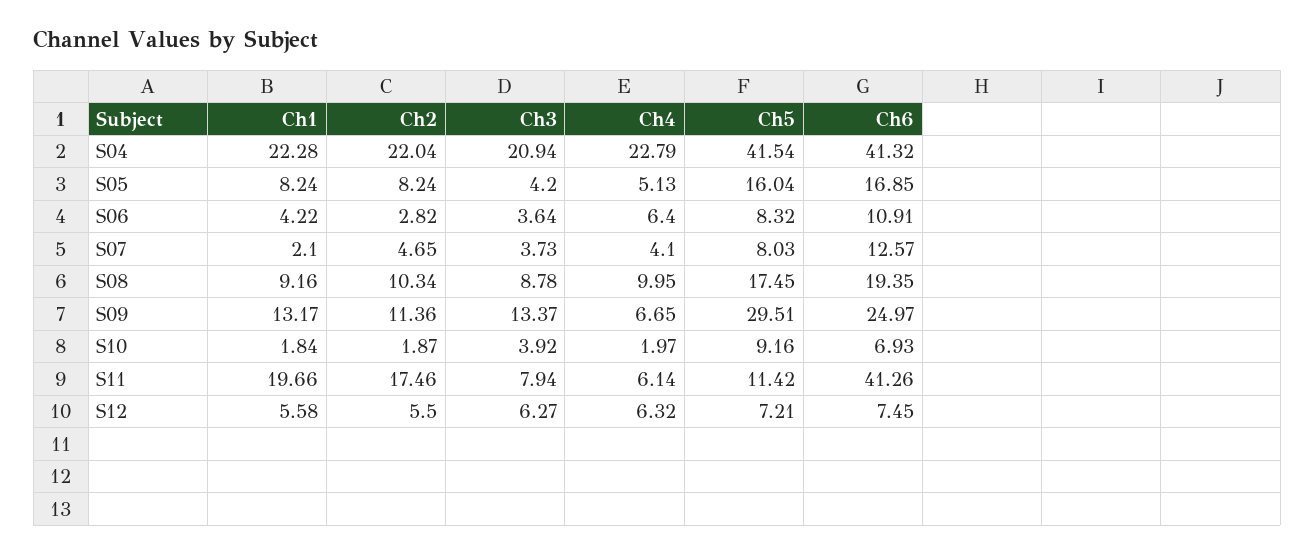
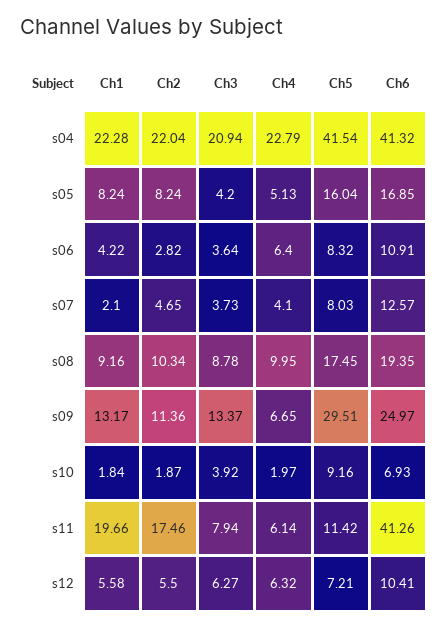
  {
    "Ch1": {
      "S04": 22.28,
      "S05": 8.24,
      "S06": 4.22,
      "S07": 2.1,
      "S08": 9.16,
      "S09": 13.17,
      "S10": 1.84,
      "S11": 19.66,
      "S12": 5.58
    },
    "Ch2": {
      "S04": 22.04,
      "S05": 8.24,
      "S06": 2.82,
      "S07": 4.65,
      "S08": 10.34,
      "S09": 11.36,
      "S10": 1.87,
      "S11": 17.46,
      "S12": 5.5
    },
    "Ch3": {
      "S04": 20.94,
      "S05": 4.2,
      "S06": 3.64,
      "S07": 3.73,
      "S08": 8.78,
      "S09": 13.37,
      "S10": 3.92,
      "S11": 7.94,
      "S12": 6.27
    },
    "Ch4": {
      "S04": 22.79,
      "S05": 5.13,
      "S06": 6.4,
      "S07": 4.1,
      "S08": 9.95,
      "S09": 6.65,
      "S10": 1.97,
      "S11": 6.14,
      "S12": 6.32
    },
    "Ch5": {
      "S04": 41.54,
      "S05": 16.04,
      "S06": 8.32,
      "S07": 8.03,
      "S08": 17.45,
      "S09": 29.51,
      "S10": 9.16,
      "S11": 11.42,
      "S12": 7.21
    },
    "Ch6": {
      "S04": 41.32,
      "S05": 16.85,
      "S06": 10.91,
      "S07": 12.57,
      "S08": 19.35,
      "S09": 24.97,
      "S10": 6.93,
      "S11": 41.26,
-     "S12": 7.45
+     "S12": 10.41
    }
  }

